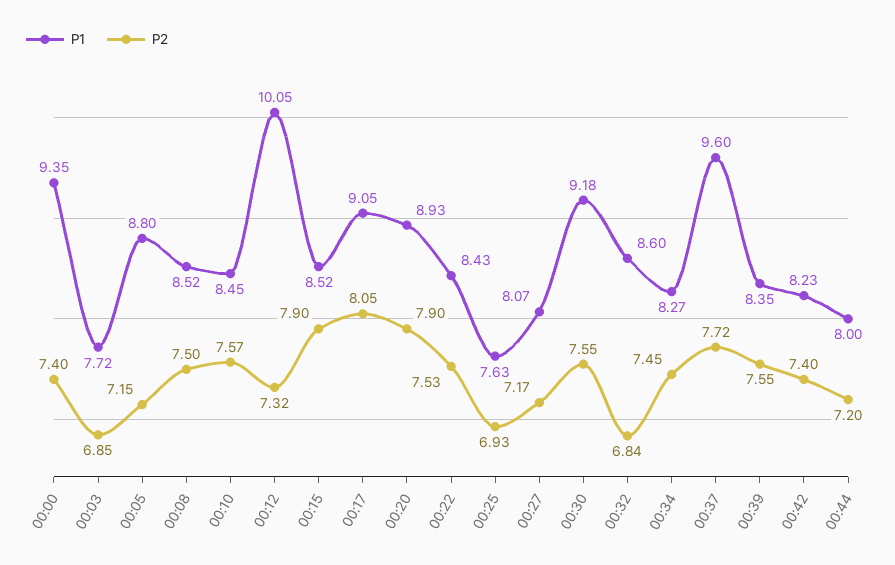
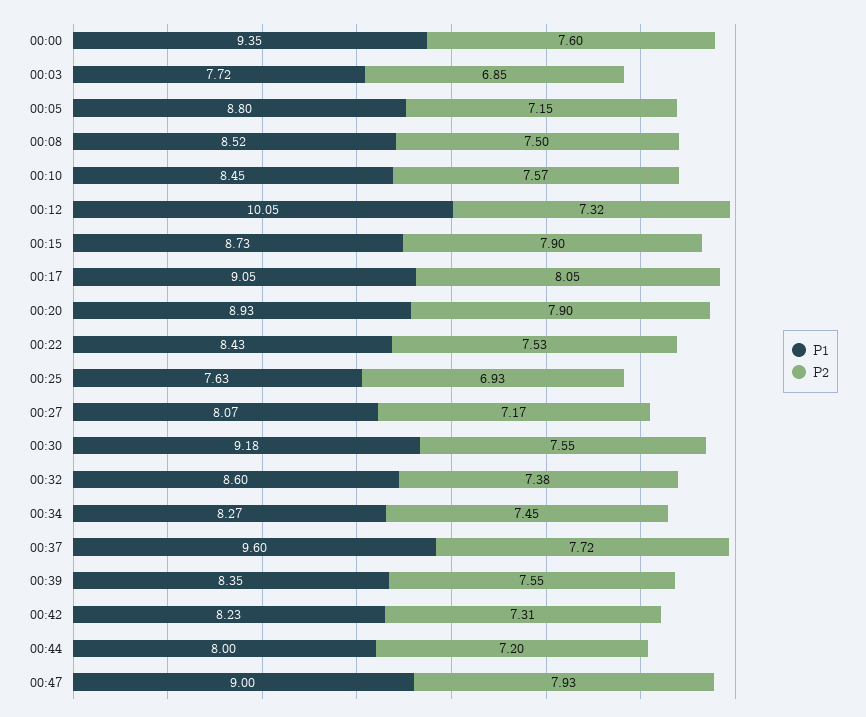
  {
    "P1": {
      "00:00": 9.35,
      "00:03": 7.72,
      "00:05": 8.8,
      "00:08": 8.52,
      "00:10": 8.45,
      "00:12": 10.05,
-     "00:15": 8.52,
+     "00:15": 8.73,
      "00:17": 9.05,
      "00:20": 8.93,
      "00:22": 8.43,
      "00:25": 7.63,
      "00:27": 8.07,
      "00:30": 9.18,
      "00:32": 8.6,
      "00:34": 8.27,
      "00:37": 9.6,
      "00:39": 8.35,
      "00:42": 8.23,
-     "00:44": 8
+     "00:44": 8,
+     "00:47": 9
    },
    "P2": {
-     "00:00": 7.4,
+     "00:00": 7.6,
      "00:03": 6.85,
      "00:05": 7.15,
      "00:08": 7.5,
      "00:10": 7.57,
      "00:12": 7.32,
      "00:15": 7.9,
      "00:17": 8.05,
      "00:20": 7.9,
      "00:22": 7.53,
      "00:25": 6.93,
      "00:27": 7.17,
      "00:30": 7.55,
-     "00:32": 6.84,
+     "00:32": 7.38,
      "00:34": 7.45,
      "00:37": 7.72,
      "00:39": 7.55,
-     "00:42": 7.4,
+     "00:42": 7.31,
-     "00:44": 7.2
+     "00:44": 7.2,
+     "00:47": 7.93
    }
  }

